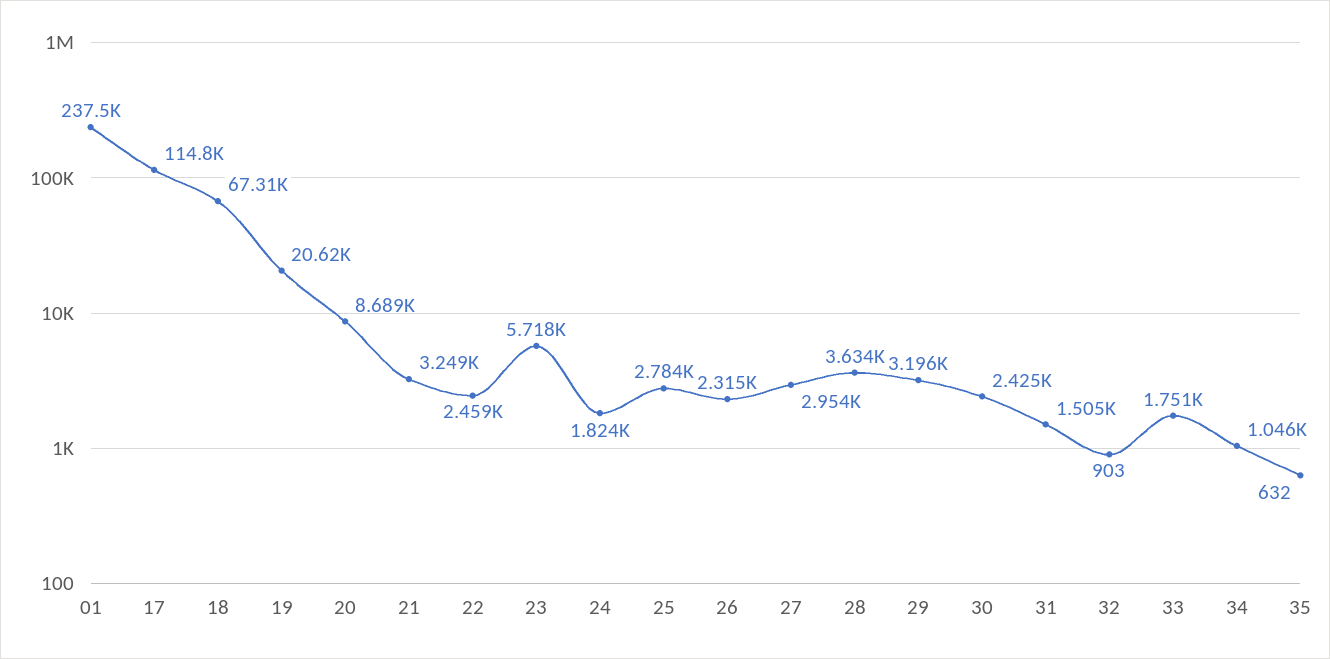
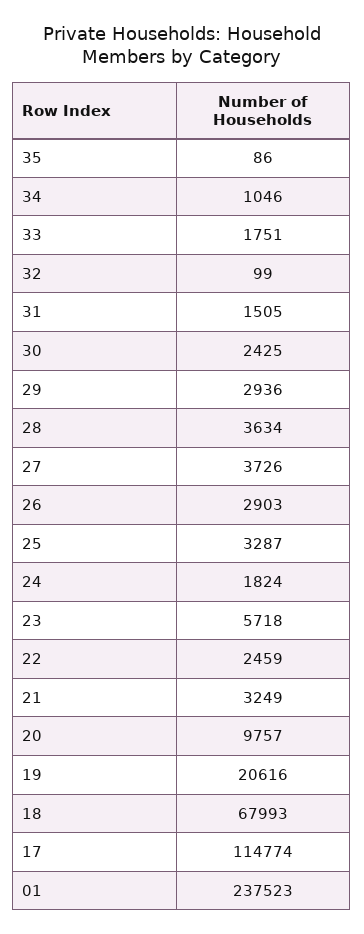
  {
    "01": 237523,
    "17": 114774,
-   "18": 67310,
+   "18": 67993,
    "19": 20616,
-   "20": 8689,
+   "20": 9757,
    "21": 3249,
    "22": 2459,
    "23": 5718,
    "24": 1824,
-   "25": 2784,
+   "25": 3287,
-   "26": 2315,
+   "26": 2903,
-   "27": 2954,
+   "27": 3726,
    "28": 3634,
-   "29": 3196,
+   "29": 2936,
    "30": 2425,
    "31": 1505,
-   "32": 903,
+   "32": 99,
    "33": 1751,
    "34": 1046,
-   "35": 632
+   "35": 86
  }

